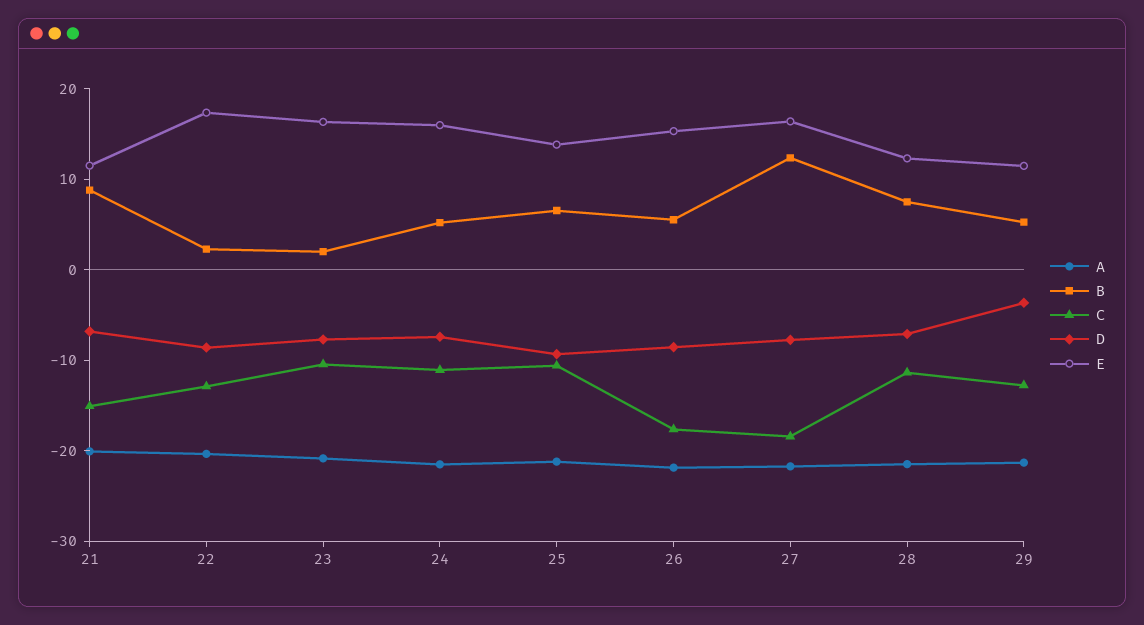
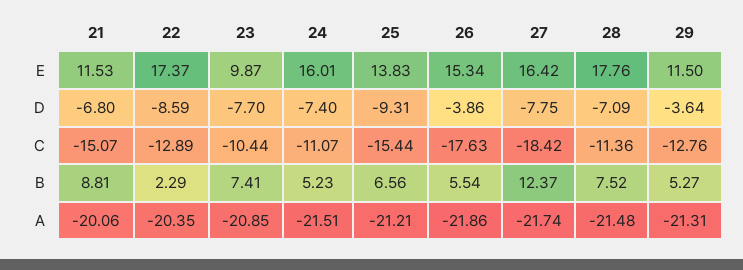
  {
    "A": {
      "21": -20.06,
      "22": -20.35,
      "23": -20.85,
      "24": -21.51,
      "25": -21.21,
      "26": -21.86,
      "27": -21.74,
      "28": -21.48,
      "29": -21.31
    },
    "B": {
      "21": 8.81,
      "22": 2.29,
-     "23": 2,
+     "23": 7.41,
      "24": 5.23,
      "25": 6.56,
      "26": 5.54,
      "27": 12.37,
      "28": 7.52,
      "29": 5.27
    },
    "C": {
      "21": -15.07,
      "22": -12.89,
      "23": -10.44,
      "24": -11.07,
-     "25": -10,
+     "25": -15.44,
      "26": -17.63,
      "27": -18.42,
      "28": -11.36,
      "29": -12.76
    },
    "D": {
      "21": -6.8,
      "22": -8.59,
      "23": -7.7,
      "24": -7.4,
      "25": -9.31,
-     "26": -8,
+     "26": -3.86,
      "27": -7.75,
      "28": -7.09,
      "29": -3.64
    },
    "E": {
      "21": 11.53,
      "22": 17.37,
-     "23": 16,
+     "23": 9.87,
      "24": 16.01,
      "25": 13.83,
      "26": 15.34,
      "27": 16.42,
-     "28": 12,
+     "28": 17.76,
      "29": 11.5
    }
  }

